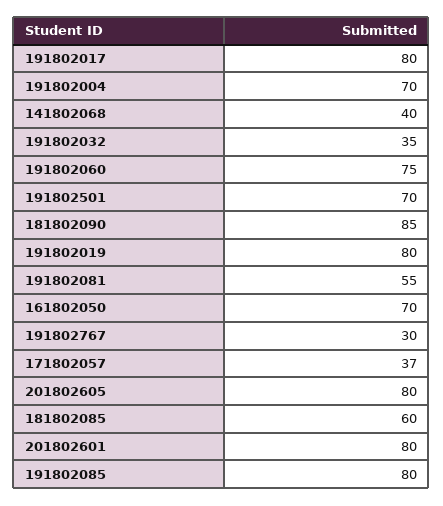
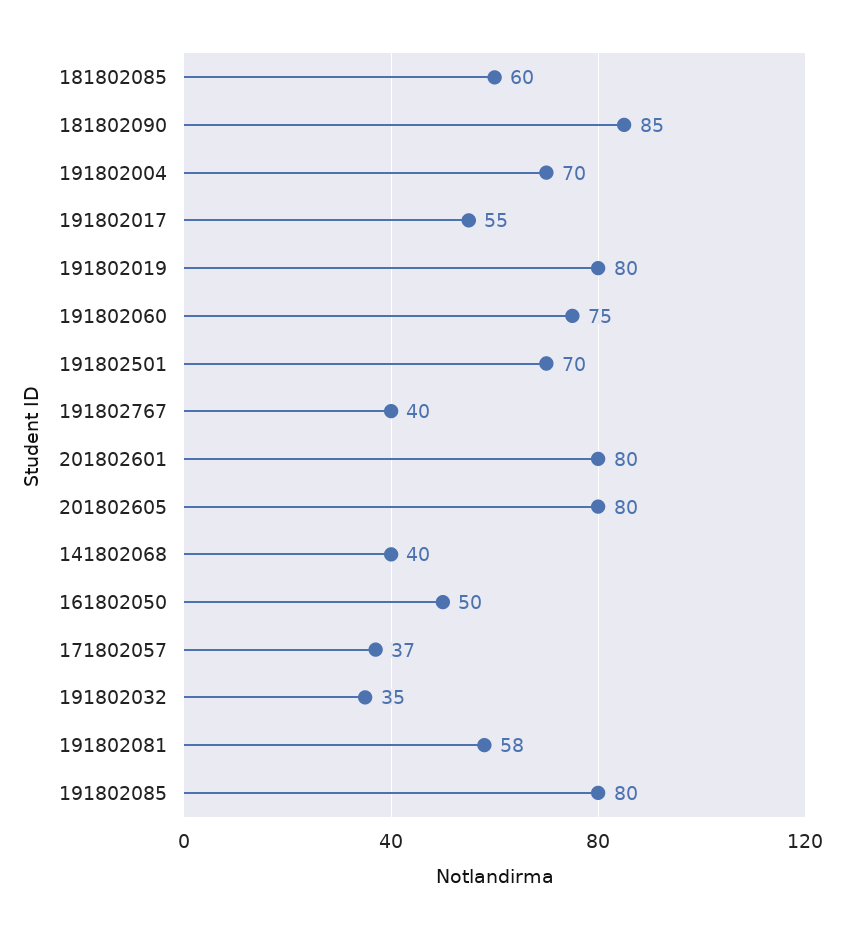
  {
-   "191802017": 80,
+   "191802017": 55,
    "191802004": 70,
    "141802068": 40,
    "191802032": 35,
    "191802060": 75,
    "191802501": 70,
    "181802090": 85,
    "191802019": 80,
-   "191802081": 55,
+   "191802081": 58,
-   "161802050": 70,
+   "161802050": 50,
-   "191802767": 30,
+   "191802767": 40,
    "171802057": 37,
    "201802605": 80,
    "181802085": 60,
    "201802601": 80,
    "191802085": 80
  }

